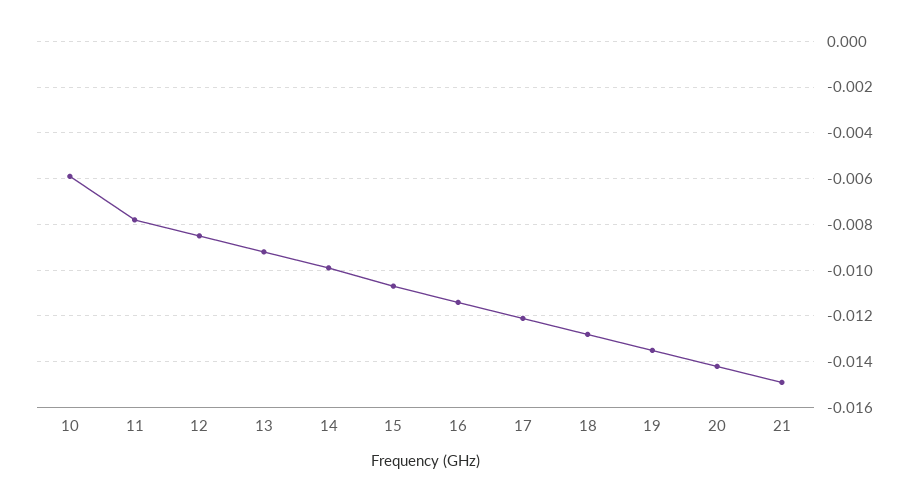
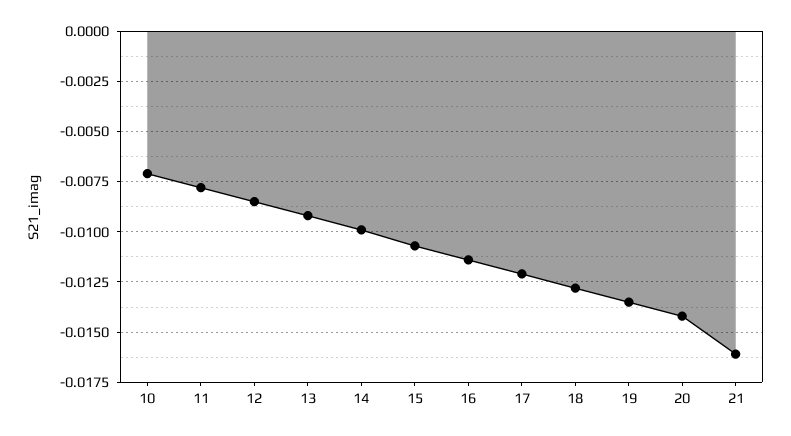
  {
-   "10": -0.006,
+   "10": -0.007,
    "11": -0.008,
    "12": -0.0085,
    "13": -0.009,
    "14": -0.01,
    "15": -0.0105,
    "16": -0.0115,
    "17": -0.012,
    "18": -0.013,
    "19": -0.0135,
    "20": -0.014,
-   "21": -0.015
+   "21": -0.016
  }

